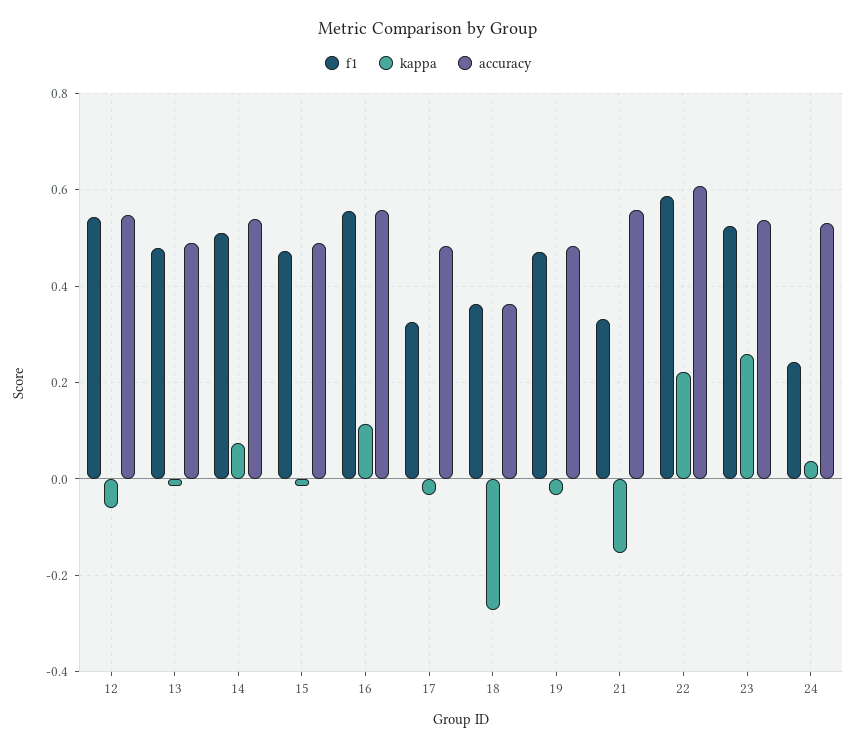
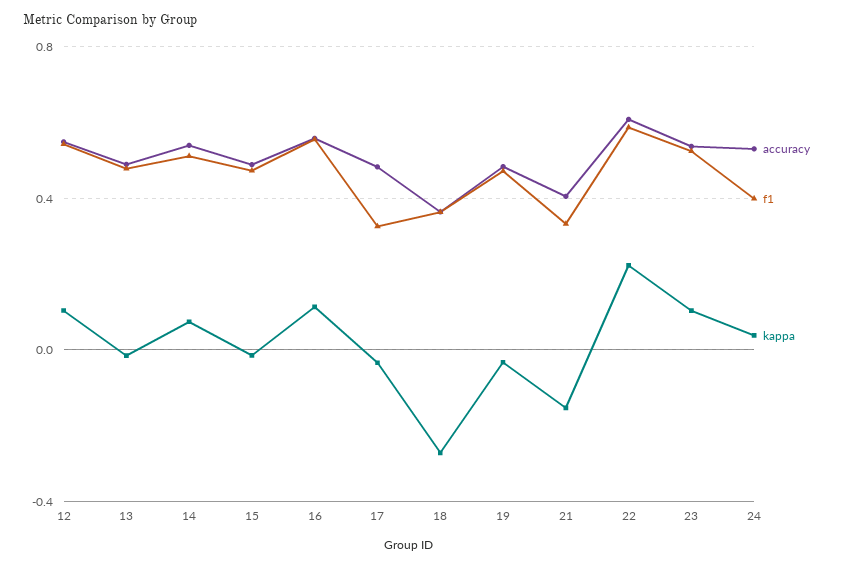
  {
    "f1": {
      "12": 0.54,
      "13": 0.48,
      "14": 0.52,
      "15": 0.48,
      "16": 0.56,
      "17": 0.32,
      "18": 0.36,
      "19": 0.48,
      "21": 0.34,
      "22": 0.58,
      "23": 0.52,
-     "24": 0.24
+     "24": 0.4
    },
    "kappa": {
-     "12": -0.06,
+     "12": 0.1,
      "13": -0.02,
      "14": 0.08,
      "15": -0.02,
      "16": 0.12,
      "17": -0.04,
      "18": -0.28,
      "19": -0.04,
      "21": -0.16,
      "22": 0.22,
-     "23": 0.26,
+     "23": 0.1,
      "24": 0.04
    },
    "accuracy": {
      "12": 0.54,
      "13": 0.48,
      "14": 0.54,
      "15": 0.48,
      "16": 0.56,
      "17": 0.48,
      "18": 0.36,
      "19": 0.48,
-     "21": 0.56,
+     "21": 0.4,
      "22": 0.6,
      "23": 0.54,
      "24": 0.54
    }
  }

